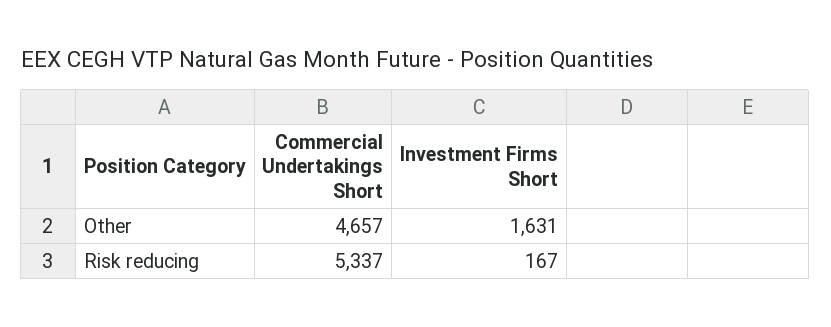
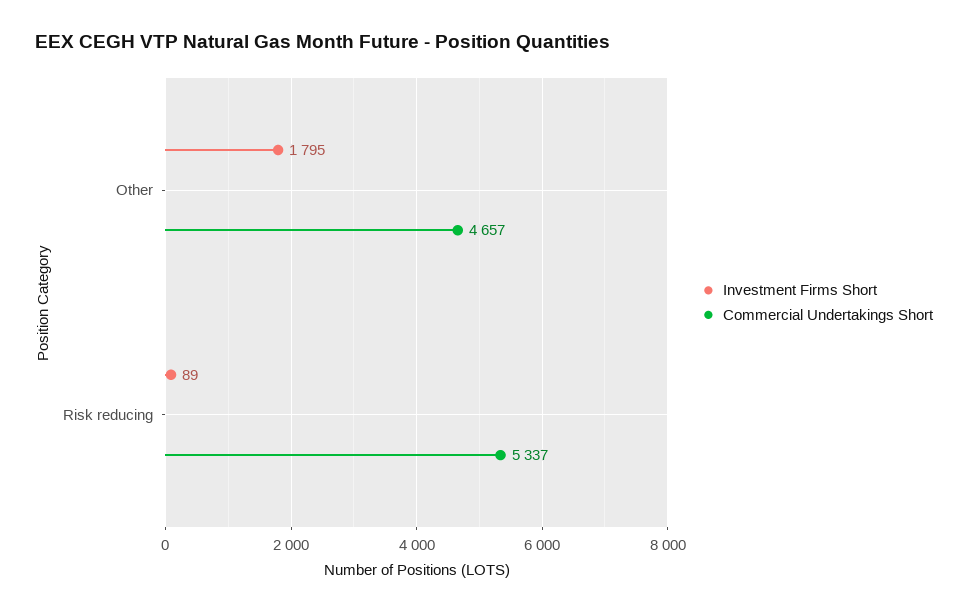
  {
    "Commercial Undertakings Short": {
      "Other": 4657,
      "Risk reducing": 5337
    },
    "Investment Firms Short": {
-     "Other": 1631,
+     "Other": 1795,
-     "Risk reducing": 167
+     "Risk reducing": 89
    }
  }

